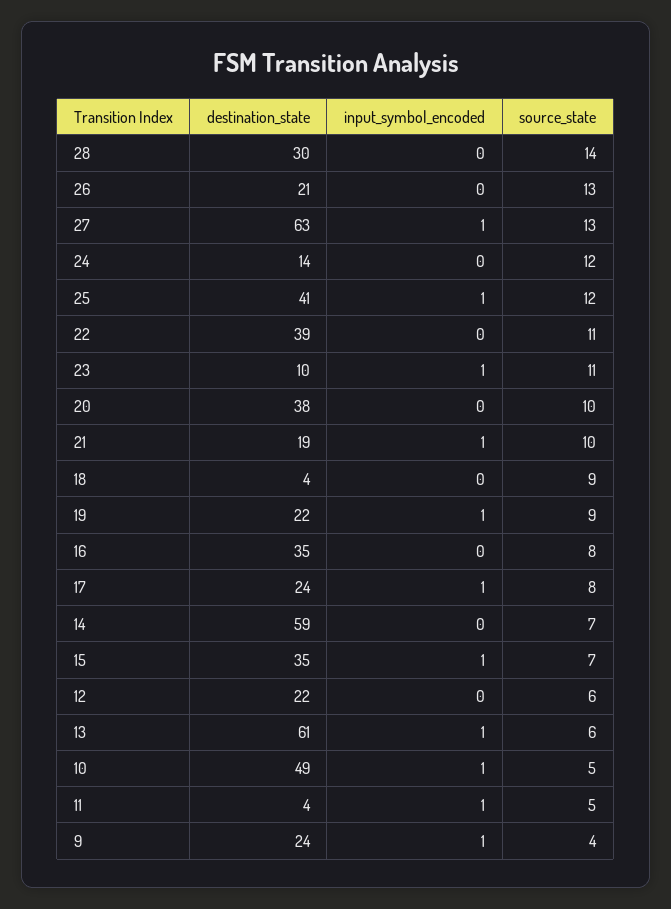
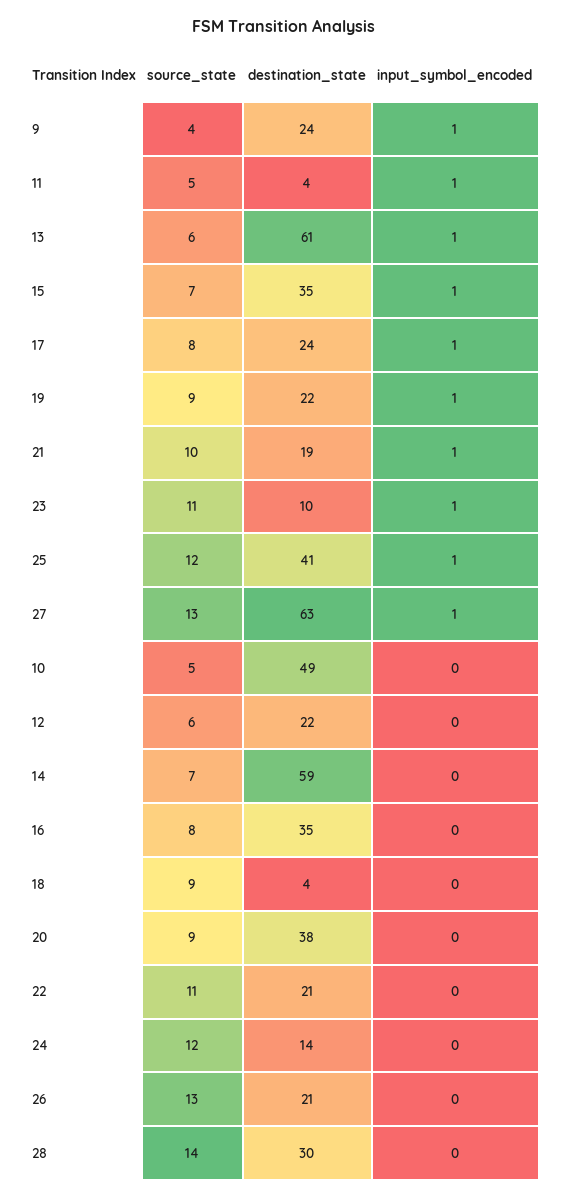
  {
    "destination_state": {
      "28": 30,
      "26": 21,
      "27": 63,
      "24": 14,
      "25": 41,
-     "22": 39,
+     "22": 21,
      "23": 10,
      "20": 38,
      "21": 19,
      "18": 4,
      "19": 22,
      "16": 35,
      "17": 24,
      "14": 59,
      "15": 35,
      "12": 22,
      "13": 61,
      "10": 49,
      "11": 4,
      "9": 24
    },
    "input_symbol_encoded": {
      "28": 0,
      "26": 0,
      "27": 1,
      "24": 0,
      "25": 1,
      "22": 0,
      "23": 1,
      "20": 0,
      "21": 1,
      "18": 0,
      "19": 1,
      "16": 0,
      "17": 1,
      "14": 0,
      "15": 1,
      "12": 0,
      "13": 1,
-     "10": 1,
+     "10": 0,
      "11": 1,
      "9": 1
    },
    "source_state": {
      "28": 14,
      "26": 13,
      "27": 13,
      "24": 12,
      "25": 12,
      "22": 11,
      "23": 11,
-     "20": 10,
+     "20": 9,
      "21": 10,
      "18": 9,
      "19": 9,
      "16": 8,
      "17": 8,
      "14": 7,
      "15": 7,
      "12": 6,
      "13": 6,
      "10": 5,
      "11": 5,
      "9": 4
    }
  }

